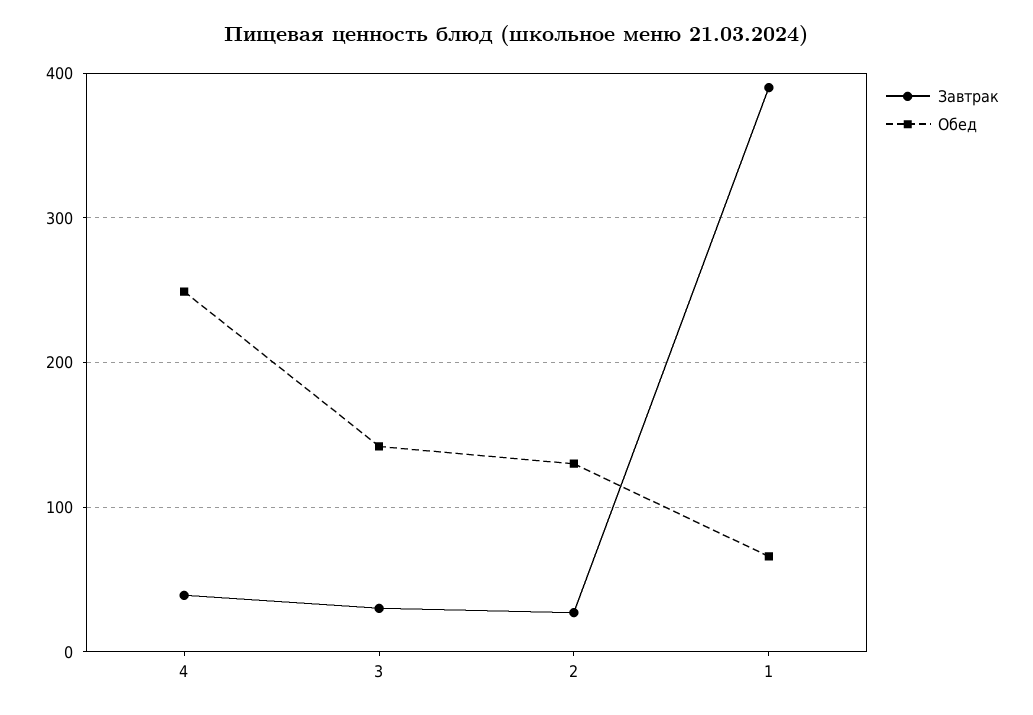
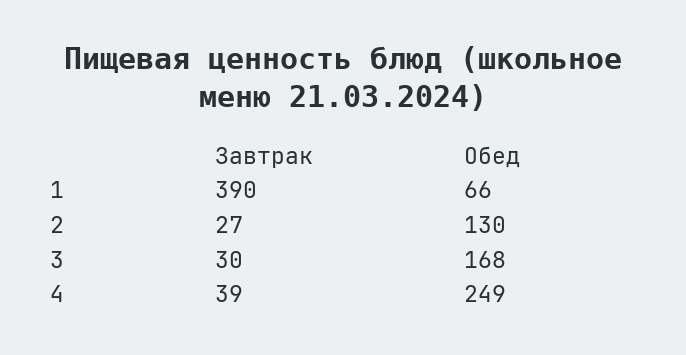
  {
    "Завтрак": {
      "4": 39,
      "3": 30,
      "2": 27,
      "1": 390
    },
    "Обед": {
      "4": 249,
-     "3": 140,
+     "3": 168,
      "2": 130,
      "1": 66
    }
  }

